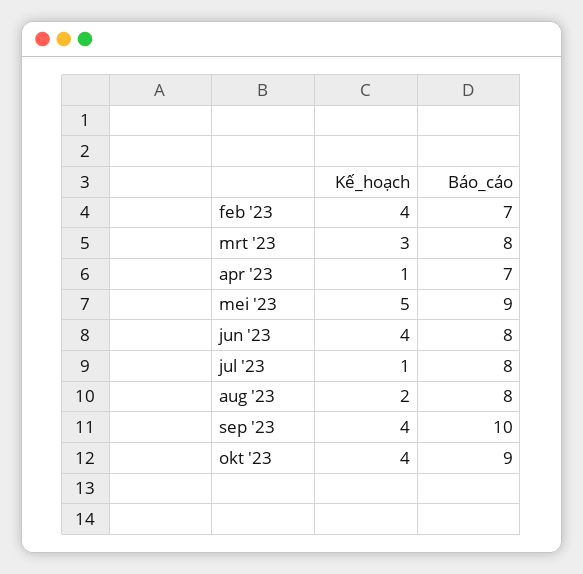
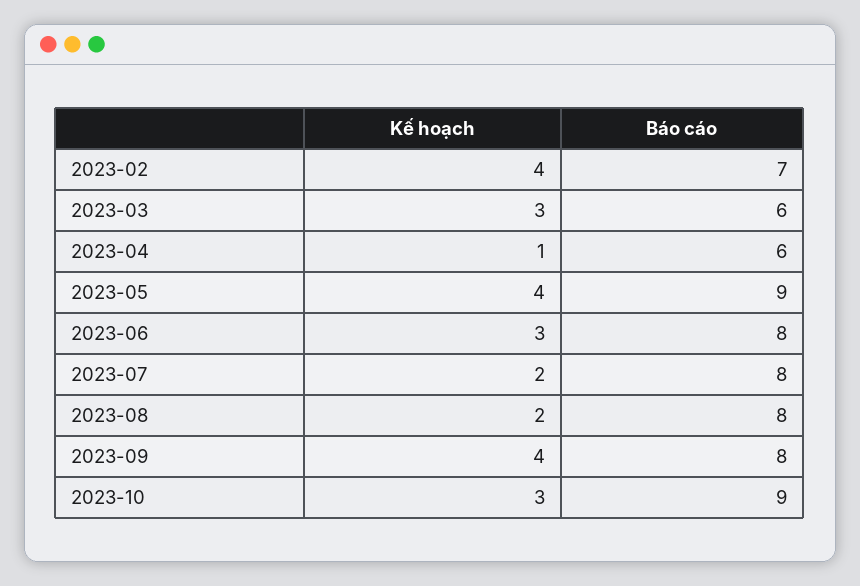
  {
    "Kế_hoạch": {
      "feb '23": 4,
      "mrt '23": 3,
      "apr '23": 1,
-     "mei '23": 5,
+     "mei '23": 4,
-     "jun '23": 4,
+     "jun '23": 3,
-     "jul '23": 1,
+     "jul '23": 2,
      "aug '23": 2,
      "sep '23": 4,
-     "okt '23": 4
+     "okt '23": 3
    },
    "Báo_cáo": {
      "feb '23": 7,
-     "mrt '23": 8,
+     "mrt '23": 6,
-     "apr '23": 7,
+     "apr '23": 6,
      "mei '23": 9,
      "jun '23": 8,
      "jul '23": 8,
      "aug '23": 8,
-     "sep '23": 10,
+     "sep '23": 8,
      "okt '23": 9
    }
  }

